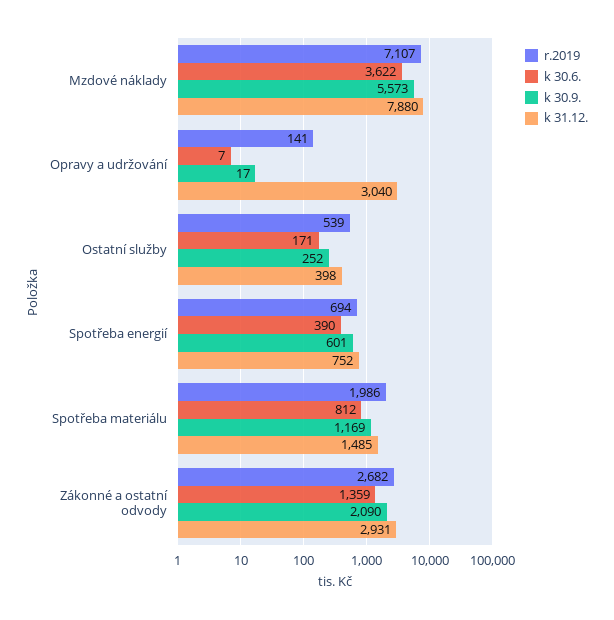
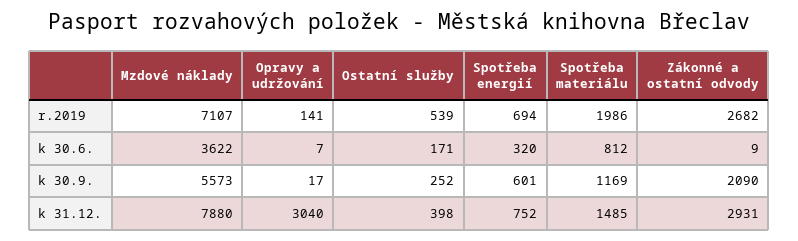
  {
    "r.2019": {
      "Mzdové náklady": 7107,
      "Opravy a udržování": 141,
      "Ostatní služby": 539,
      "Spotřeba energií": 694,
      "Spotřeba materiálu": 1986,
      "Zákonné a ostatní odvody": 2682
    },
    "k 30.6.": {
      "Mzdové náklady": 3622,
      "Opravy a udržování": 7,
      "Ostatní služby": 171,
-     "Spotřeba energií": 390,
+     "Spotřeba energií": 320,
      "Spotřeba materiálu": 812,
-     "Zákonné a ostatní odvody": 1359
+     "Zákonné a ostatní odvody": 9
    },
    "k 30.9.": {
      "Mzdové náklady": 5573,
      "Opravy a udržování": 17,
      "Ostatní služby": 252,
      "Spotřeba energií": 601,
      "Spotřeba materiálu": 1169,
      "Zákonné a ostatní odvody": 2090
    },
    "k 31.12.": {
      "Mzdové náklady": 7880,
      "Opravy a udržování": 3040,
      "Ostatní služby": 398,
      "Spotřeba energií": 752,
      "Spotřeba materiálu": 1485,
      "Zákonné a ostatní odvody": 2931
    }
  }

